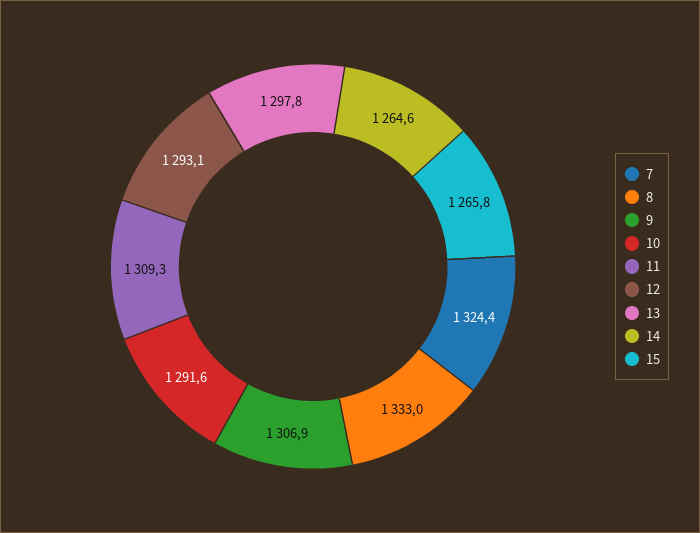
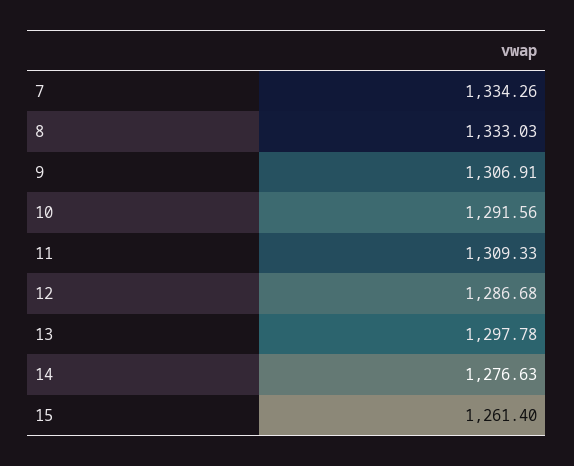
  {
-   "7": 1324.4,
+   "7": 1334.26,
    "8": 1333.03,
    "9": 1306.91,
    "10": 1291.56,
    "11": 1309.33,
-   "12": 1293.1,
+   "12": 1286.68,
    "13": 1297.78,
-   "14": 1264.6,
+   "14": 1276.63,
-   "15": 1265.8
+   "15": 1261.4
  }

